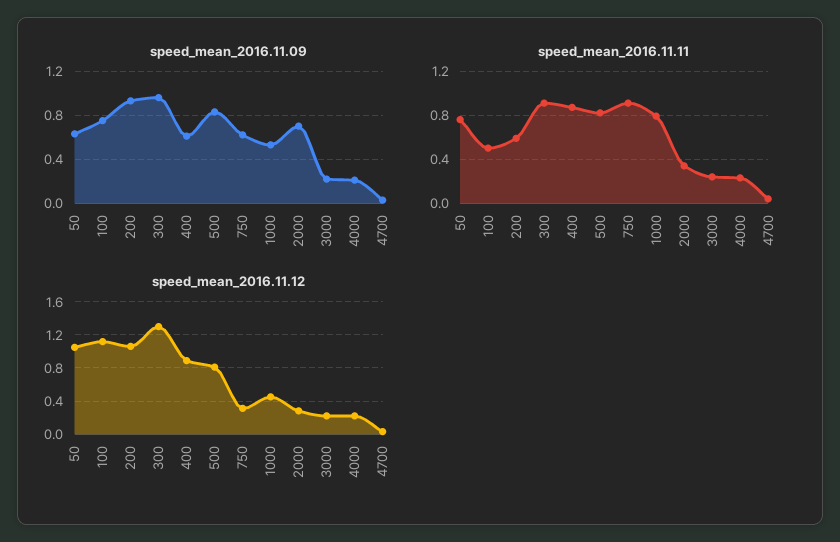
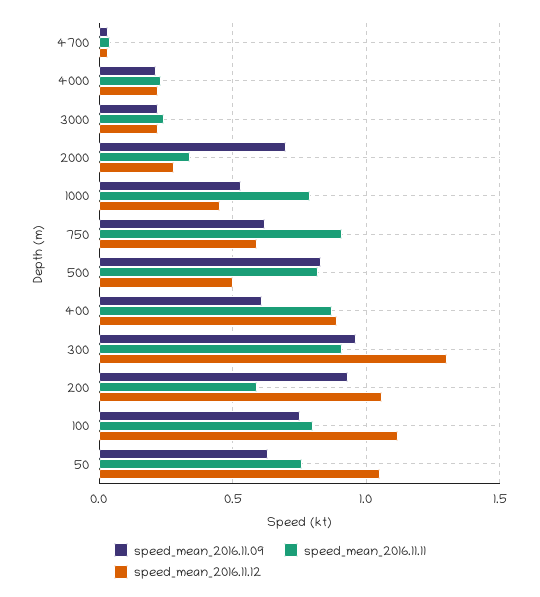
  {
    "speed_mean_2016.11.09": {
      "50": 0.65,
      "100": 0.75,
      "200": 0.95,
      "300": 0.95,
      "400": 0.6,
      "500": 0.85,
      "750": 0.6,
      "1000": 0.55,
      "2000": 0.7,
      "3000": 0.2,
      "4000": 0.2,
      "4700": 0.05
    },
    "speed_mean_2016.11.11": {
      "50": 0.75,
-     "100": 0.5,
+     "100": 0.8,
      "200": 0.6,
      "300": 0.9,
      "400": 0.85,
      "500": 0.8,
      "750": 0.9,
      "1000": 0.8,
      "2000": 0.35,
      "3000": 0.25,
      "4000": 0.25,
      "4700": 0.05
    },
    "speed_mean_2016.11.12": {
      "50": 1.05,
      "100": 1.1,
      "200": 1.05,
      "300": 1.3,
      "400": 0.9,
-     "500": 0.8,
+     "500": 0.5,
-     "750": 0.3,
+     "750": 0.6,
      "1000": 0.45,
      "2000": 0.3,
      "3000": 0.2,
      "4000": 0.2,
      "4700": 0.05
    }
  }

